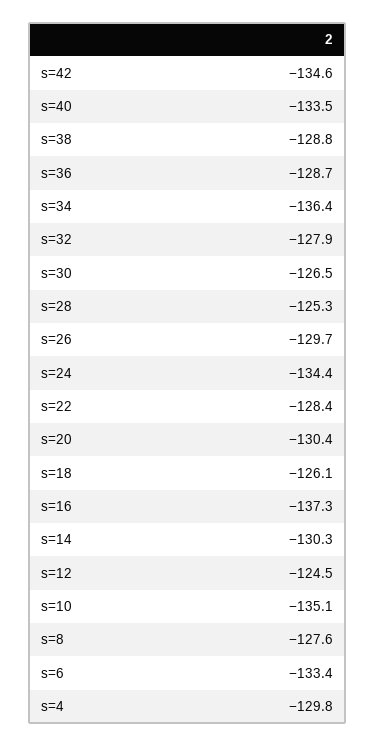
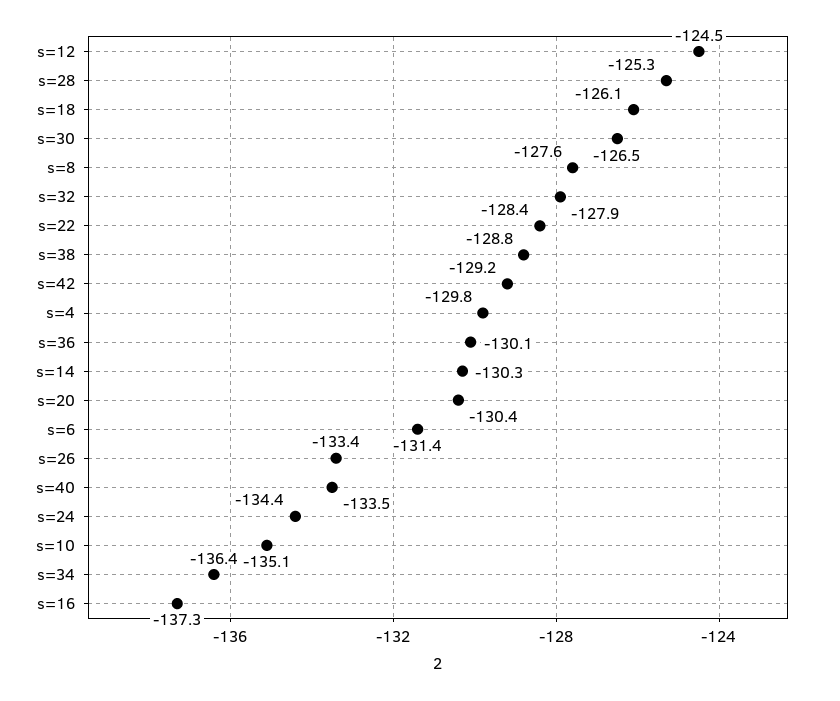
  {
-   "s=42": -134.6,
+   "s=42": -129.2,
    "s=40": -133.5,
    "s=38": -128.8,
-   "s=36": -128.7,
+   "s=36": -130.1,
    "s=34": -136.4,
    "s=32": -127.9,
    "s=30": -126.5,
    "s=28": -125.3,
-   "s=26": -129.7,
+   "s=26": -133.4,
    "s=24": -134.4,
    "s=22": -128.4,
    "s=20": -130.4,
    "s=18": -126.1,
    "s=16": -137.3,
    "s=14": -130.3,
    "s=12": -124.5,
    "s=10": -135.1,
    "s=8": -127.6,
-   "s=6": -133.4,
+   "s=6": -131.4,
    "s=4": -129.8
  }

